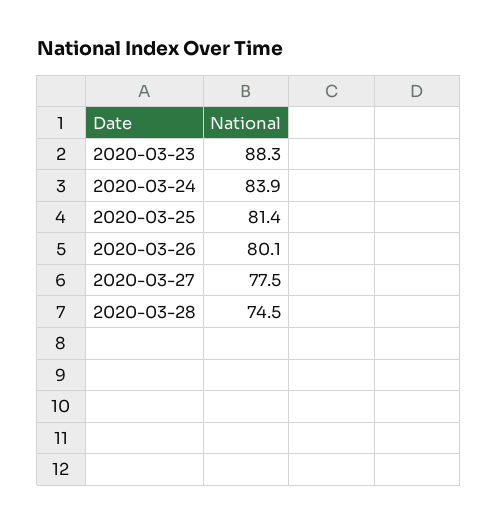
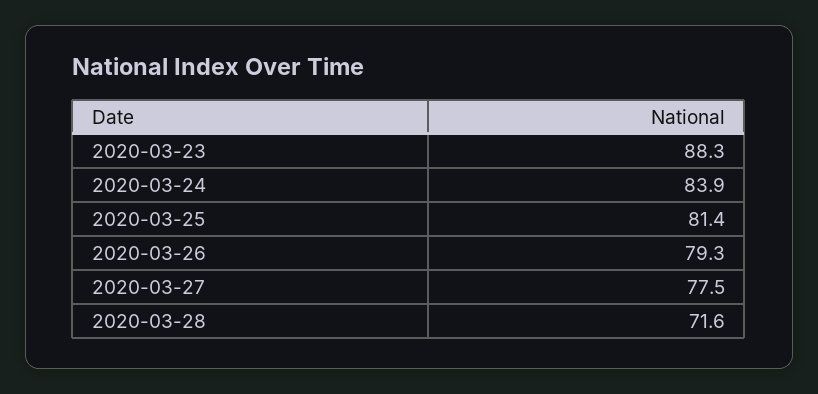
  {
    "2020-03-23": 88.3,
    "2020-03-24": 83.9,
    "2020-03-25": 81.4,
-   "2020-03-26": 80.1,
+   "2020-03-26": 79.3,
    "2020-03-27": 77.5,
-   "2020-03-28": 74.5
+   "2020-03-28": 71.6
  }

